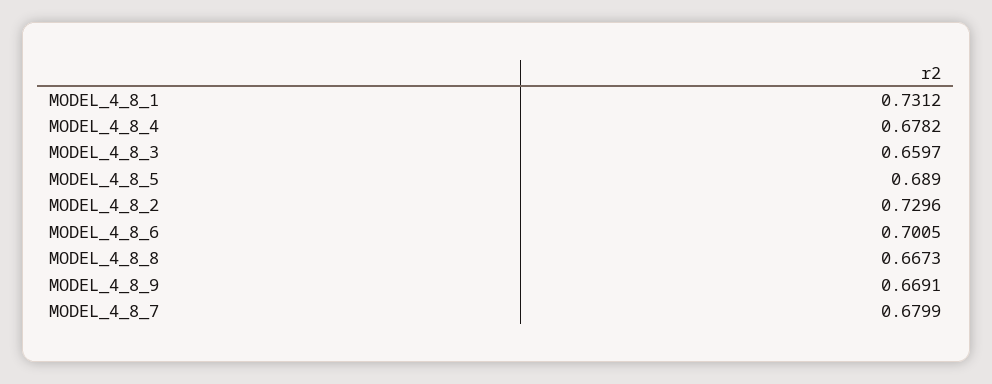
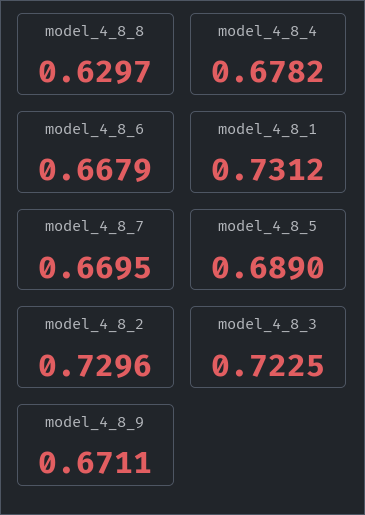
  {
    "MODEL_4_8_1": 0.7312,
    "MODEL_4_8_4": 0.6782,
-   "MODEL_4_8_3": 0.6597,
+   "MODEL_4_8_3": 0.7225,
    "MODEL_4_8_5": 0.689,
    "MODEL_4_8_2": 0.7296,
-   "MODEL_4_8_6": 0.7005,
+   "MODEL_4_8_6": 0.6679,
-   "MODEL_4_8_8": 0.6673,
+   "MODEL_4_8_8": 0.6297,
-   "MODEL_4_8_9": 0.6691,
+   "MODEL_4_8_9": 0.6711,
-   "MODEL_4_8_7": 0.6799
+   "MODEL_4_8_7": 0.6695
  }

